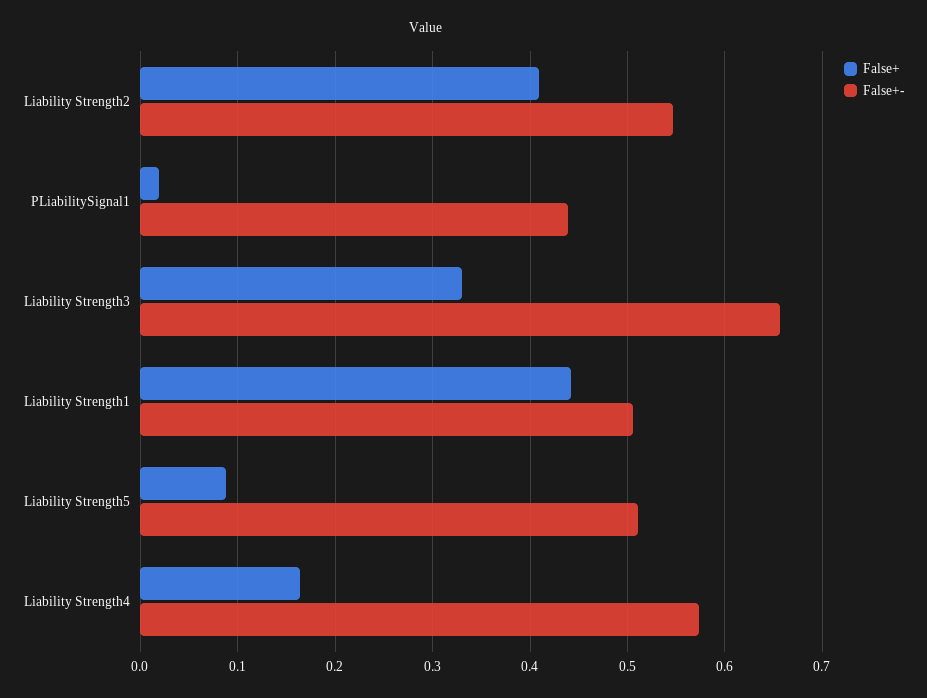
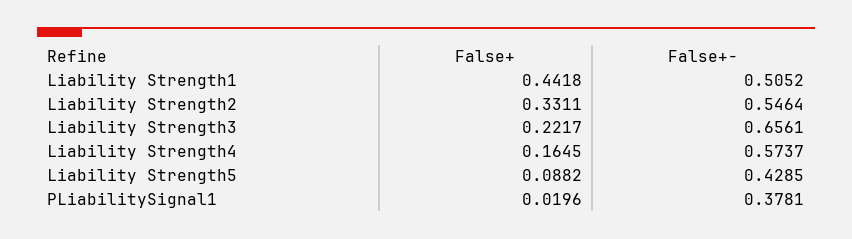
  {
    "False+": {
-     "Liability Strength2": 0.41,
+     "Liability Strength2": 0.3311,
      "PLiabilitySignal1": 0.0196,
-     "Liability Strength3": 0.33,
+     "Liability Strength3": 0.2217,
      "Liability Strength1": 0.4418,
      "Liability Strength5": 0.0882,
      "Liability Strength4": 0.1645
    },
    "False+-": {
      "Liability Strength2": 0.5464,
-     "PLiabilitySignal1": 0.44,
+     "PLiabilitySignal1": 0.3781,
      "Liability Strength3": 0.6561,
      "Liability Strength1": 0.5052,
-     "Liability Strength5": 0.51,
+     "Liability Strength5": 0.4285,
      "Liability Strength4": 0.5737
    }
  }

